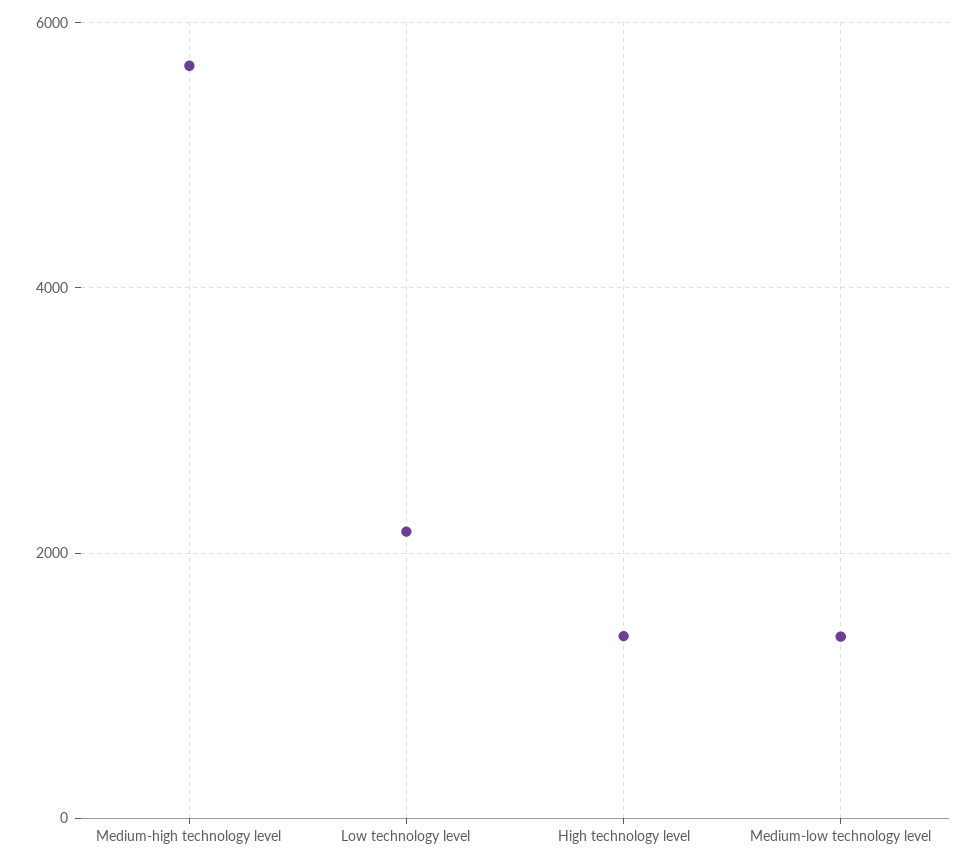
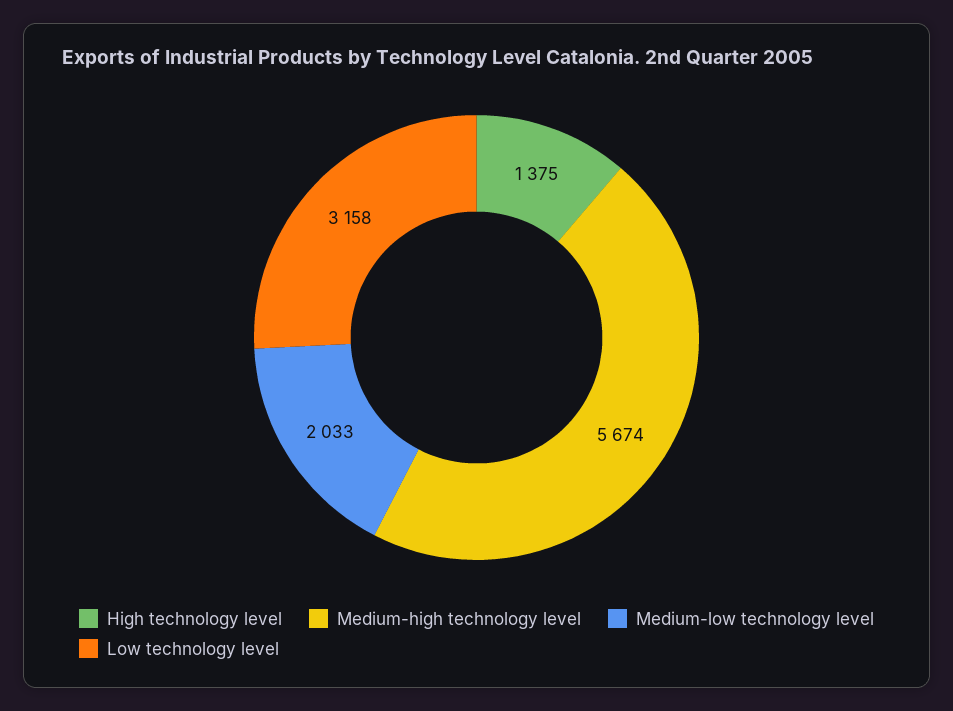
  {
    "Medium-high technology level": 5674,
-   "Low technology level": 2200,
+   "Low technology level": 3158,
    "High technology level": 1375,
-   "Medium-low technology level": 1400
+   "Medium-low technology level": 2033
  }

